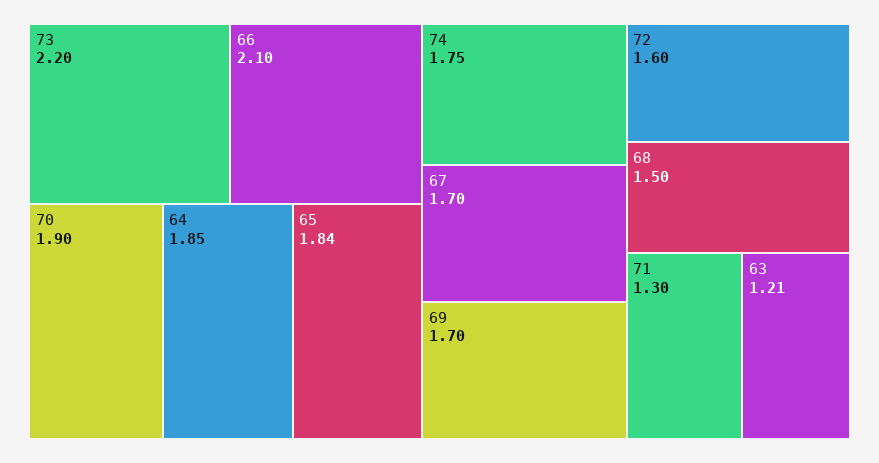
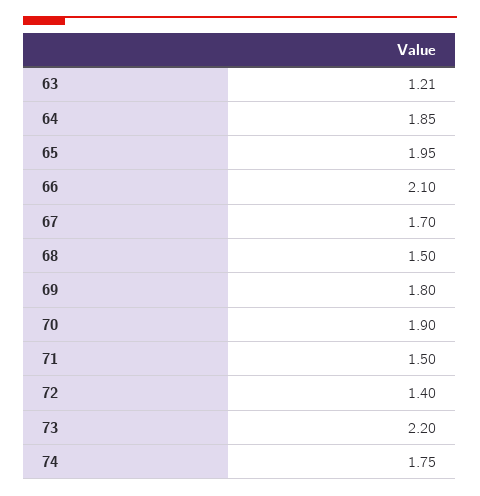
  {
    "73": 2.2,
    "66": 2.1,
    "70": 1.9,
    "64": 1.85,
-   "65": 1.84,
+   "65": 1.95,
    "74": 1.75,
    "67": 1.7,
-   "69": 1.7,
+   "69": 1.8,
-   "72": 1.6,
+   "72": 1.4,
    "68": 1.5,
-   "71": 1.3,
+   "71": 1.5,
    "63": 1.21
  }

